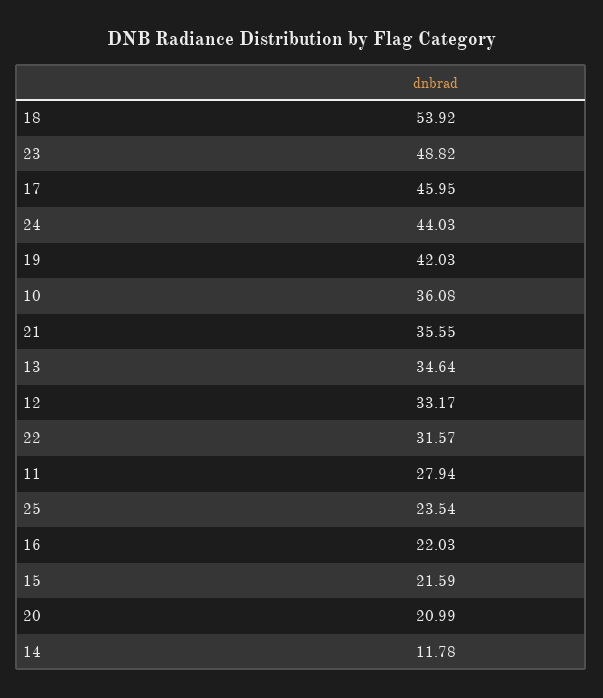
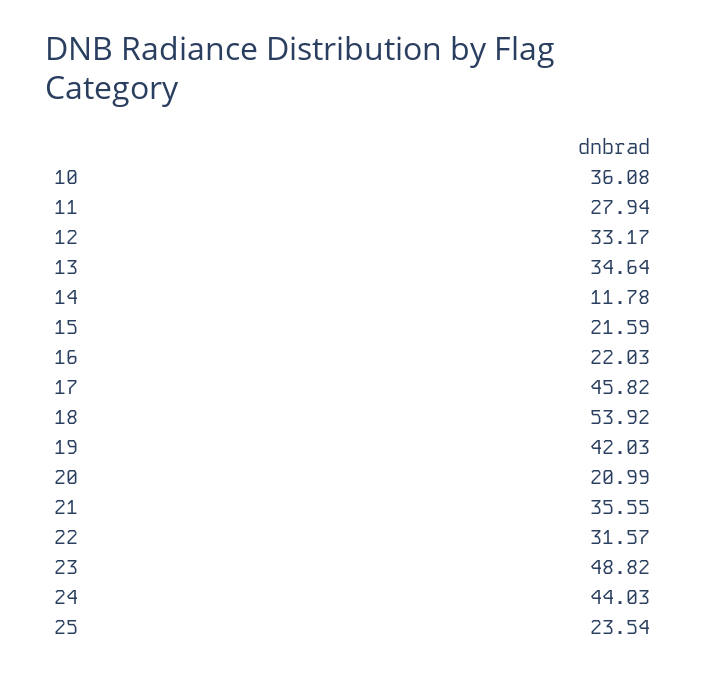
  {
    "18": 53.92,
    "23": 48.82,
-   "17": 45.95,
+   "17": 45.82,
    "24": 44.03,
    "19": 42.03,
    "10": 36.08,
    "21": 35.55,
    "13": 34.64,
    "12": 33.17,
    "22": 31.57,
    "11": 27.94,
    "25": 23.54,
    "16": 22.03,
    "15": 21.59,
    "20": 20.99,
    "14": 11.78
  }

